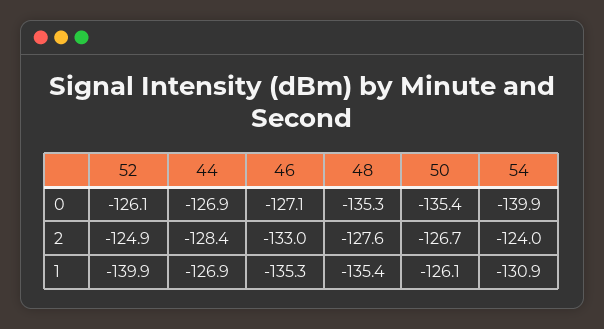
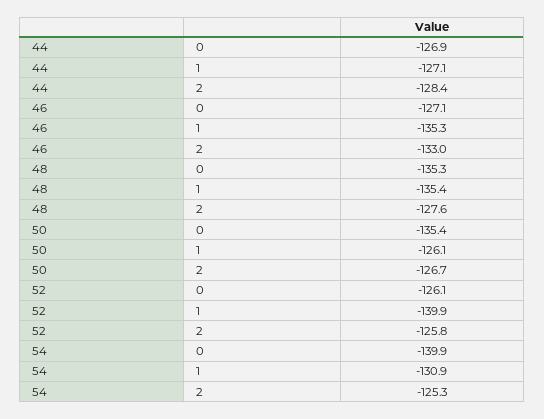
  {
    "52": {
      "0": -126.1,
-     "2": -124.9,
+     "2": -125.8,
      "1": -139.9
    },
    "44": {
      "0": -126.9,
      "2": -128.4,
-     "1": -126.9
+     "1": -127.1
    },
    "46": {
      "0": -127.1,
      "2": -133,
      "1": -135.3
    },
    "48": {
      "0": -135.3,
      "2": -127.6,
      "1": -135.4
    },
    "50": {
      "0": -135.4,
      "2": -126.7,
      "1": -126.1
    },
    "54": {
      "0": -139.9,
-     "2": -124,
+     "2": -125.3,
      "1": -130.9
    }
  }

